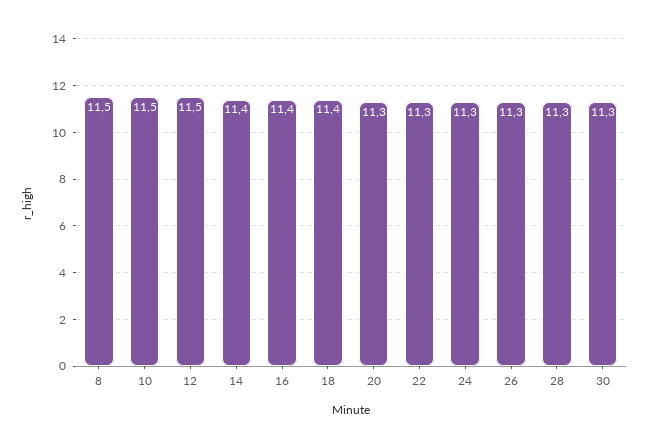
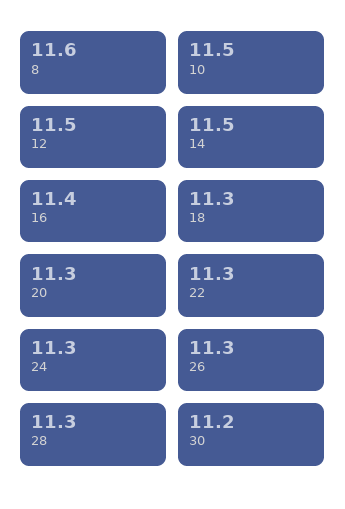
  {
-   "8": 11.5,
+   "8": 11.6,
    "10": 11.5,
    "12": 11.5,
-   "14": 11.4,
+   "14": 11.5,
    "16": 11.4,
-   "18": 11.4,
+   "18": 11.3,
    "20": 11.3,
    "22": 11.3,
    "24": 11.3,
    "26": 11.3,
    "28": 11.3,
-   "30": 11.3
+   "30": 11.2
  }

